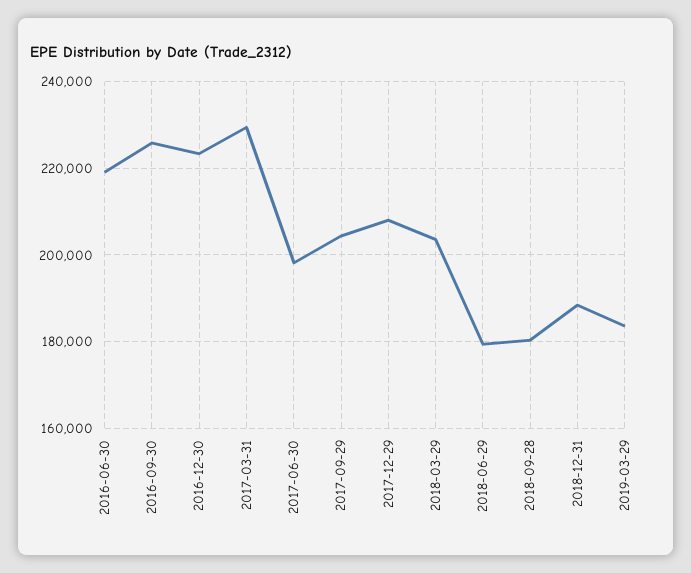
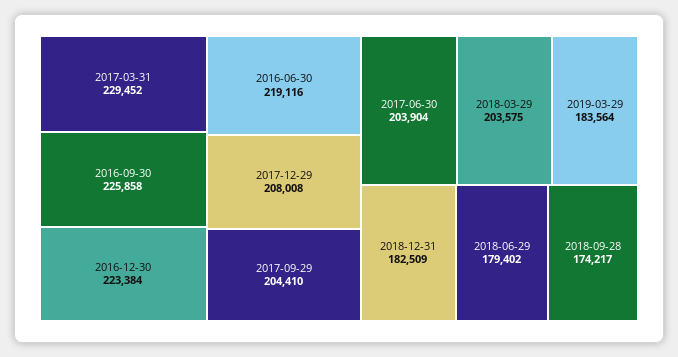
  {
    "2016-06-30": 219116,
    "2016-09-30": 225858,
    "2016-12-30": 223384,
    "2017-03-31": 229452,
-   "2017-06-30": 198000,
+   "2017-06-30": 203904,
    "2017-09-29": 204410,
    "2017-12-29": 208008,
    "2018-03-29": 203575,
    "2018-06-29": 179402,
-   "2018-09-28": 180000,
+   "2018-09-28": 174217,
-   "2018-12-31": 188000,
+   "2018-12-31": 182509,
    "2019-03-29": 183564
  }

